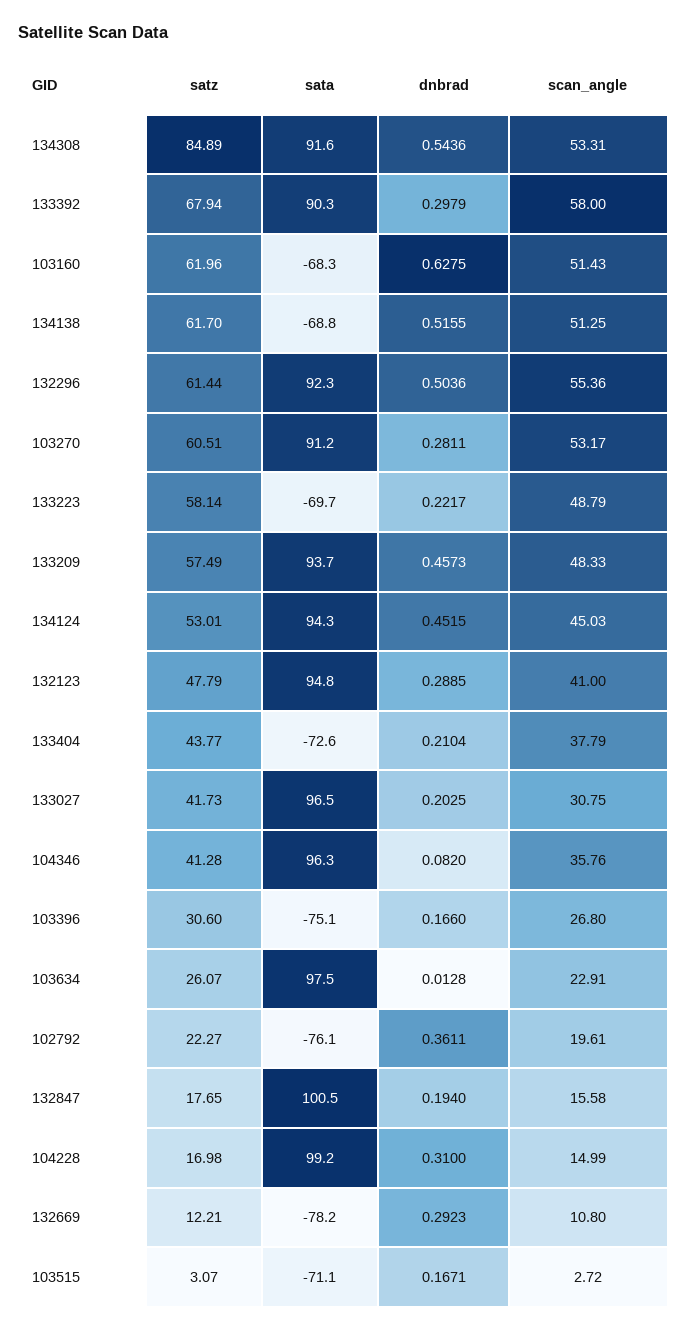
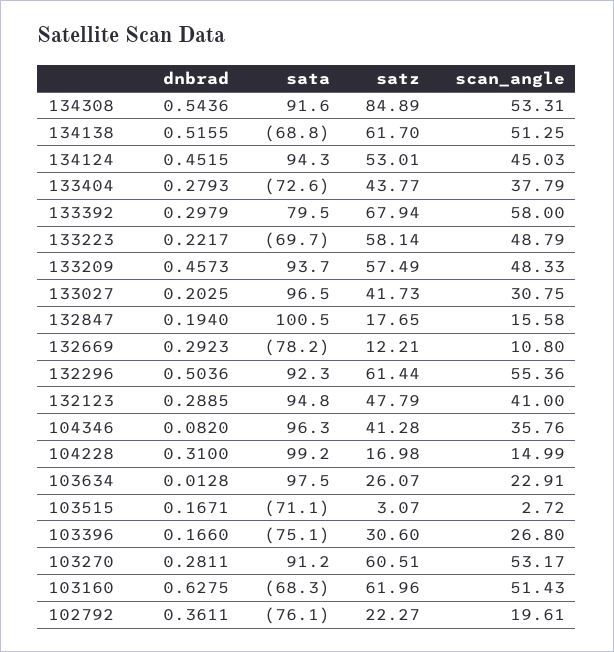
  {
    "satz": {
      "134308": 84.89,
      "133392": 67.94,
      "103160": 61.96,
      "134138": 61.7,
      "132296": 61.44,
      "103270": 60.51,
      "133223": 58.14,
      "133209": 57.49,
      "134124": 53.01,
      "132123": 47.79,
      "133404": 43.77,
      "133027": 41.73,
      "104346": 41.28,
      "103396": 30.6,
      "103634": 26.07,
      "102792": 22.27,
      "132847": 17.65,
      "104228": 16.98,
      "132669": 12.21,
      "103515": 3.07
    },
    "sata": {
      "134308": 91.6,
-     "133392": 90.3,
+     "133392": 79.5,
      "103160": -68.3,
      "134138": -68.8,
      "132296": 92.3,
      "103270": 91.2,
      "133223": -69.7,
      "133209": 93.7,
      "134124": 94.3,
      "132123": 94.8,
      "133404": -72.6,
      "133027": 96.5,
      "104346": 96.3,
      "103396": -75.1,
      "103634": 97.5,
      "102792": -76.1,
      "132847": 100.5,
      "104228": 99.2,
      "132669": -78.2,
      "103515": -71.1
    },
    "dnbrad": {
      "134308": 0.5436,
      "133392": 0.2979,
      "103160": 0.6275,
      "134138": 0.5155,
      "132296": 0.5036,
      "103270": 0.2811,
      "133223": 0.2217,
      "133209": 0.4573,
      "134124": 0.4515,
      "132123": 0.2885,
-     "133404": 0.2104,
+     "133404": 0.2793,
      "133027": 0.2025,
      "104346": 0.082,
      "103396": 0.166,
      "103634": 0.0128,
      "102792": 0.3611,
      "132847": 0.194,
      "104228": 0.31,
      "132669": 0.2923,
      "103515": 0.1671
    },
    "scan_angle": {
      "134308": 53.31,
      "133392": 58,
      "103160": 51.43,
      "134138": 51.25,
      "132296": 55.36,
      "103270": 53.17,
      "133223": 48.79,
      "133209": 48.33,
      "134124": 45.03,
      "132123": 41,
      "133404": 37.79,
      "133027": 30.75,
      "104346": 35.76,
      "103396": 26.8,
      "103634": 22.91,
      "102792": 19.61,
      "132847": 15.58,
      "104228": 14.99,
      "132669": 10.8,
      "103515": 2.72
    }
  }

